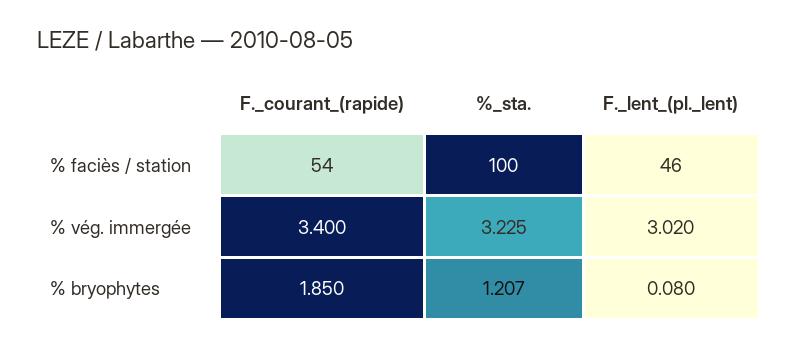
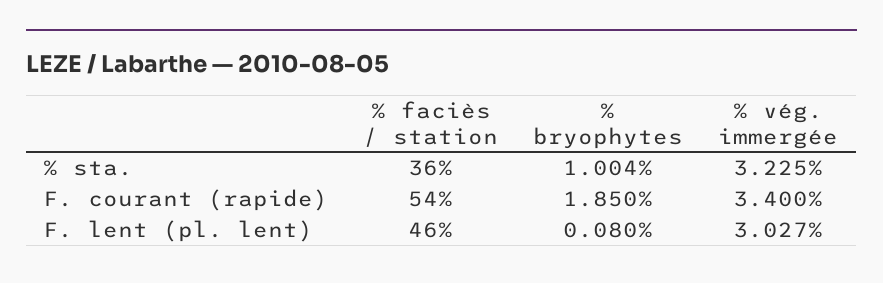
  {
    "F._courant_(rapide)": {
      "% faciès / station": 54,
      "% vég. immergée": 3.4,
      "% bryophytes": 1.85
    },
    "%_sta.": {
-     "% faciès / station": 100,
+     "% faciès / station": 36,
      "% vég. immergée": 3.225,
-     "% bryophytes": 1.207
+     "% bryophytes": 1.004
    },
    "F._lent_(pl._lent)": {
      "% faciès / station": 46,
-     "% vég. immergée": 3.02,
+     "% vég. immergée": 3.027,
      "% bryophytes": 0.08
    }
  }

